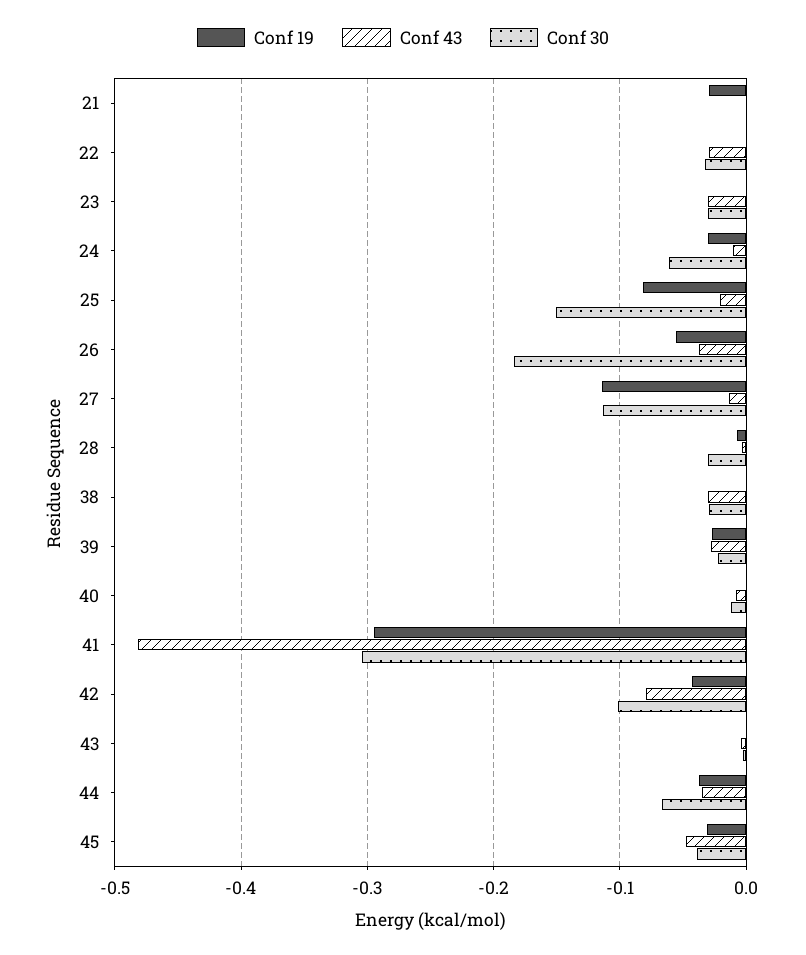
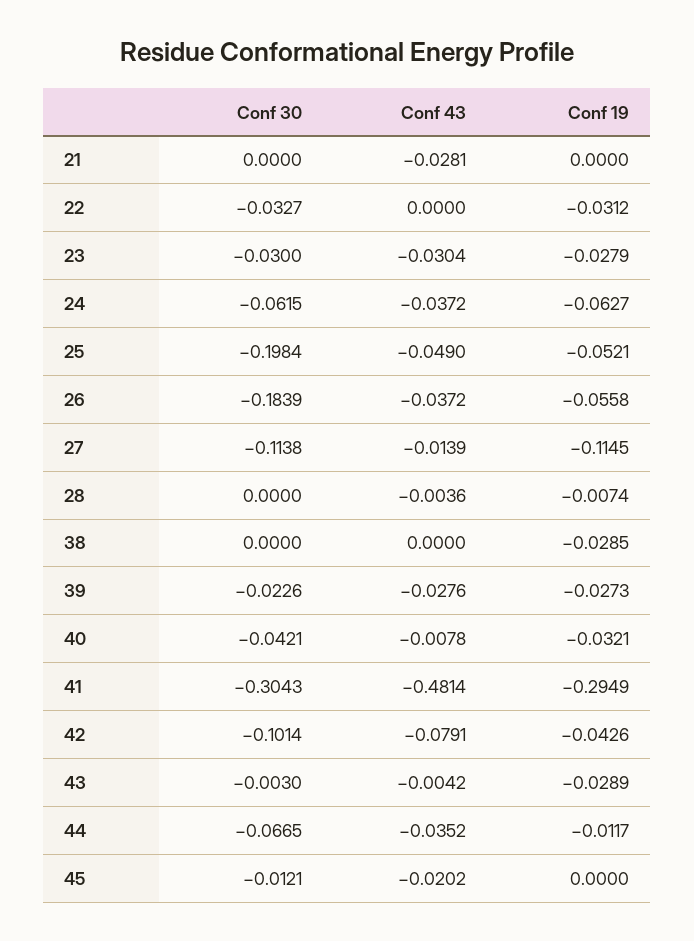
  {
    "Conf 19": {
-     "21": -0.03,
+     "21": 0,
-     "22": 0,
+     "22": -0.0312,
-     "23": 0,
+     "23": -0.0279,
-     "24": -0.03,
+     "24": -0.0627,
-     "25": -0.08,
+     "25": -0.0521,
      "26": -0.0558,
      "27": -0.1145,
      "28": -0.0074,
-     "38": 0,
+     "38": -0.0285,
      "39": -0.0273,
-     "40": 0,
+     "40": -0.0321,
      "41": -0.2949,
      "42": -0.0426,
-     "43": 0,
+     "43": -0.0289,
-     "44": -0.04,
+     "44": -0.0117,
-     "45": -0.03
+     "45": 0
    },
    "Conf 43": {
-     "21": 0,
+     "21": -0.0281,
-     "22": -0.03,
+     "22": 0,
      "23": -0.0304,
-     "24": -0.01,
+     "24": -0.0372,
-     "25": -0.02,
+     "25": -0.049,
      "26": -0.0372,
      "27": -0.0139,
      "28": -0.0036,
-     "38": -0.03,
+     "38": 0,
      "39": -0.0276,
      "40": -0.0078,
      "41": -0.4814,
      "42": -0.0791,
      "43": -0.0042,
      "44": -0.0352,
-     "45": -0.05
+     "45": -0.0202
    },
    "Conf 30": {
      "21": 0,
      "22": -0.0327,
      "23": -0.03,
      "24": -0.0615,
-     "25": -0.15,
+     "25": -0.1984,
      "26": -0.1839,
      "27": -0.1138,
-     "28": -0.03,
+     "28": 0,
-     "38": -0.03,
+     "38": 0,
      "39": -0.0226,
-     "40": -0.01,
+     "40": -0.0421,
      "41": -0.3043,
      "42": -0.1014,
      "43": -0.003,
      "44": -0.0665,
-     "45": -0.04
+     "45": -0.0121
    }
  }

